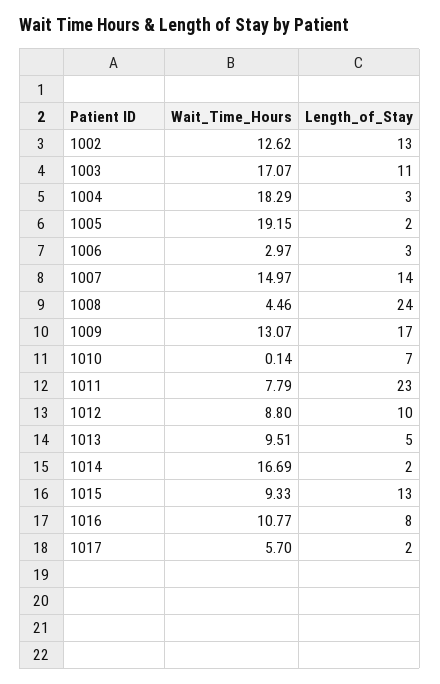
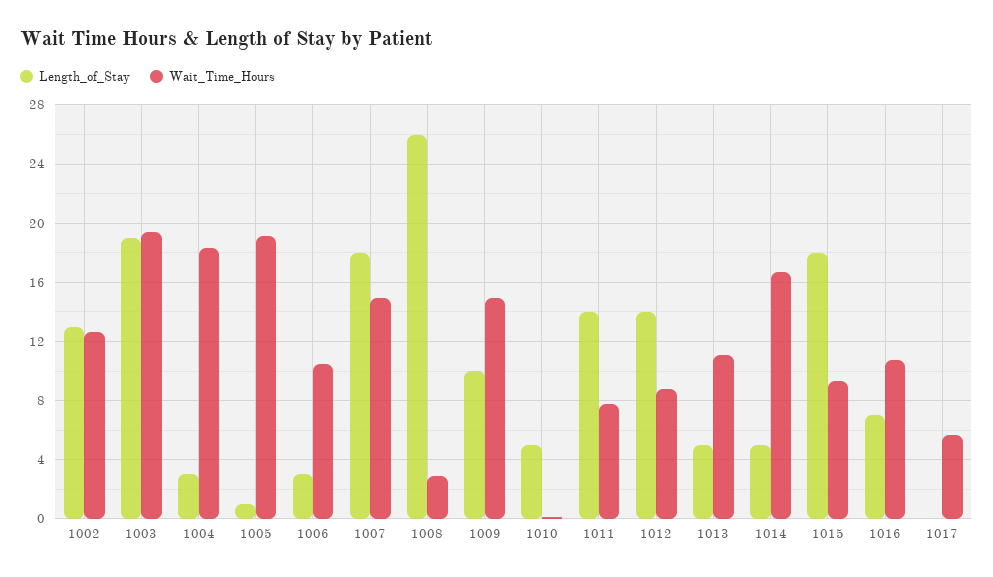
  {
    "Wait_Time_Hours": {
      "1002": 12.62,
-     "1003": 17.07,
+     "1003": 19.5,
      "1004": 18.29,
      "1005": 19.15,
-     "1006": 2.97,
+     "1006": 10.5,
      "1007": 14.97,
-     "1008": 4.46,
+     "1008": 3,
-     "1009": 13.07,
+     "1009": 15,
      "1010": 0.14,
      "1011": 7.79,
      "1012": 8.8,
-     "1013": 9.51,
+     "1013": 11,
      "1014": 16.69,
      "1015": 9.33,
      "1016": 10.77,
      "1017": 5.7
    },
    "Length_of_Stay": {
      "1002": 13,
-     "1003": 11,
+     "1003": 19,
      "1004": 3,
-     "1005": 2,
+     "1005": 1,
      "1006": 3,
-     "1007": 14,
+     "1007": 18,
-     "1008": 24,
+     "1008": 26,
-     "1009": 17,
+     "1009": 10,
-     "1010": 7,
+     "1010": 5,
-     "1011": 23,
+     "1011": 14,
-     "1012": 10,
+     "1012": 14,
      "1013": 5,
-     "1014": 2,
+     "1014": 5,
-     "1015": 13,
+     "1015": 18,
-     "1016": 8,
+     "1016": 7,
-     "1017": 2
+     "1017": 0
    }
  }

